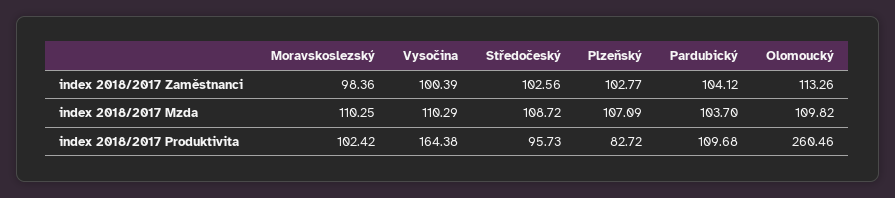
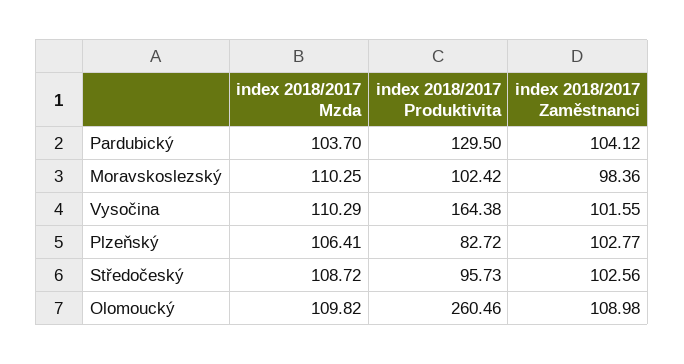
  {
    "Moravskoslezský": {
      "index 2018/2017 Zaměstnanci": 98.36,
      "index 2018/2017 Mzda": 110.25,
      "index 2018/2017 Produktivita": 102.42
    },
    "Vysočina": {
-     "index 2018/2017 Zaměstnanci": 100.39,
+     "index 2018/2017 Zaměstnanci": 101.55,
      "index 2018/2017 Mzda": 110.29,
      "index 2018/2017 Produktivita": 164.38
    },
    "Středočeský": {
      "index 2018/2017 Zaměstnanci": 102.56,
      "index 2018/2017 Mzda": 108.72,
      "index 2018/2017 Produktivita": 95.73
    },
    "Plzeňský": {
      "index 2018/2017 Zaměstnanci": 102.77,
-     "index 2018/2017 Mzda": 107.09,
+     "index 2018/2017 Mzda": 106.41,
      "index 2018/2017 Produktivita": 82.72
    },
    "Pardubický": {
      "index 2018/2017 Zaměstnanci": 104.12,
      "index 2018/2017 Mzda": 103.7,
-     "index 2018/2017 Produktivita": 109.68
+     "index 2018/2017 Produktivita": 129.5
    },
    "Olomoucký": {
-     "index 2018/2017 Zaměstnanci": 113.26,
+     "index 2018/2017 Zaměstnanci": 108.98,
      "index 2018/2017 Mzda": 109.82,
      "index 2018/2017 Produktivita": 260.46
    }
  }

